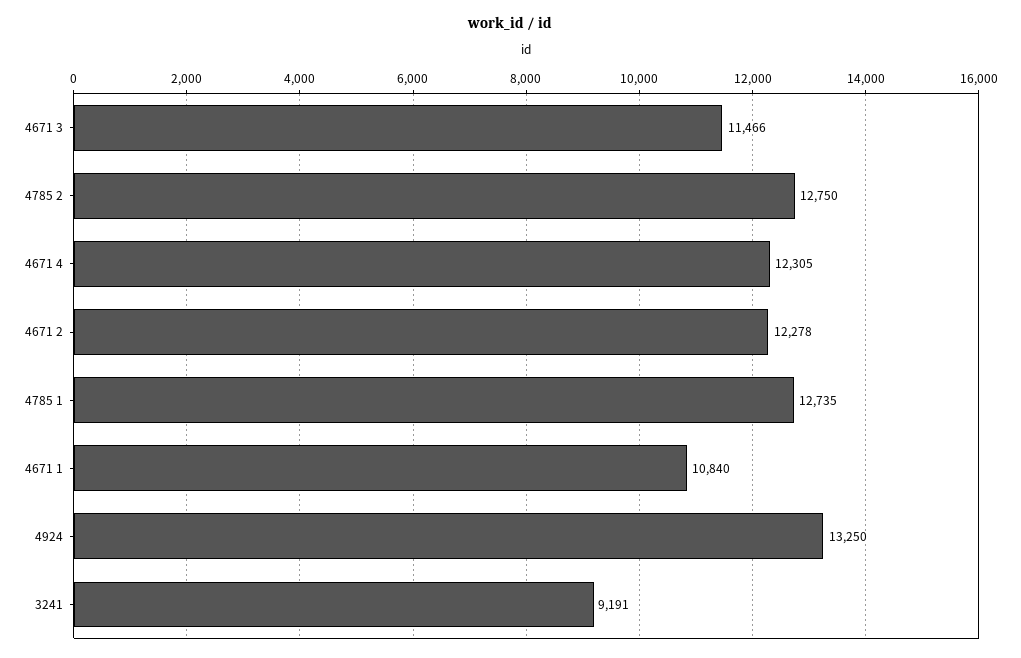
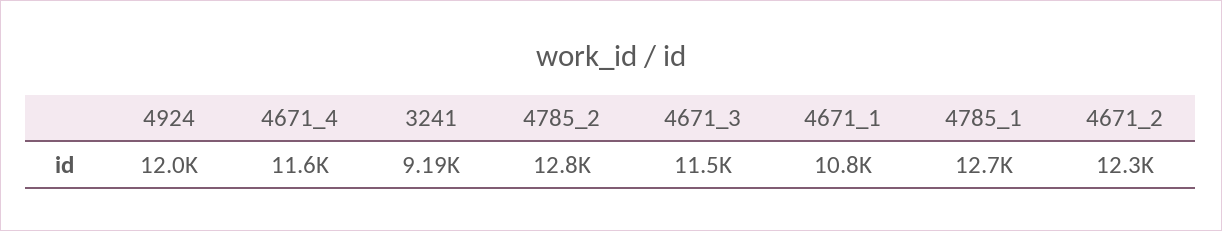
  {
    "4671 3": 11466,
    "4785 2": 12750,
-   "4671 4": 12305,
+   "4671 4": 11600,
    "4671 2": 12278,
    "4785 1": 12735,
    "4671 1": 10840,
-   "4924": 13250,
+   "4924": 12000,
    "3241": 9191
  }

